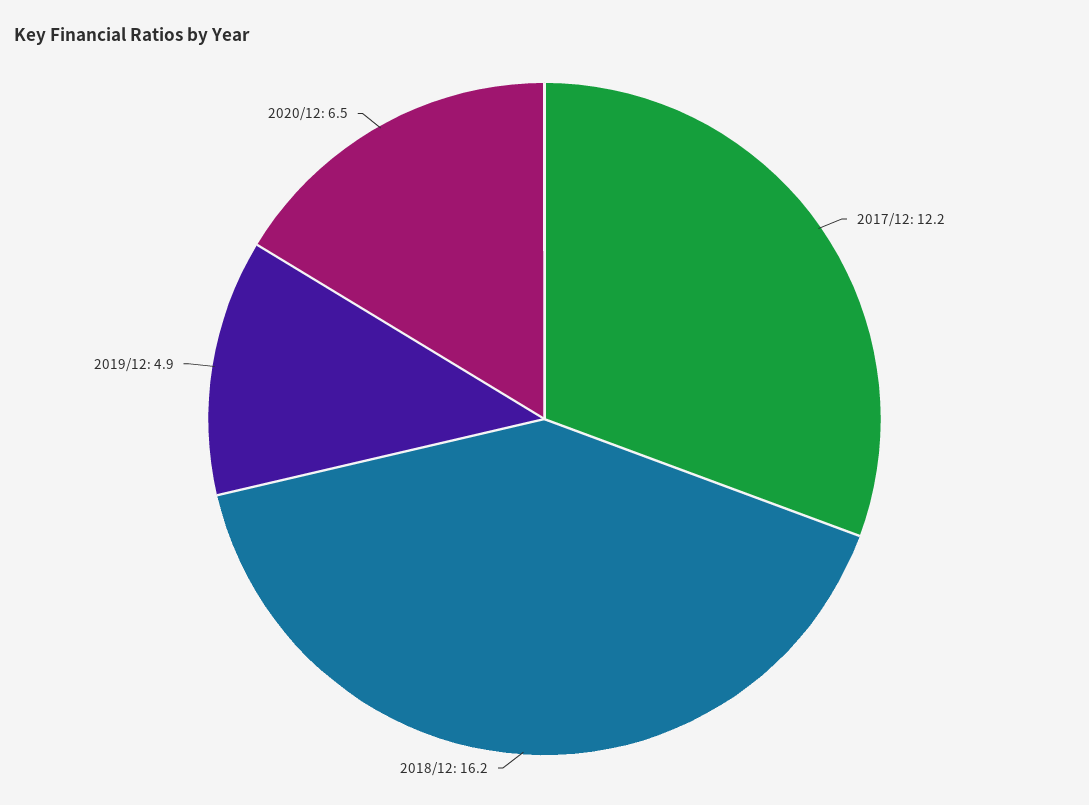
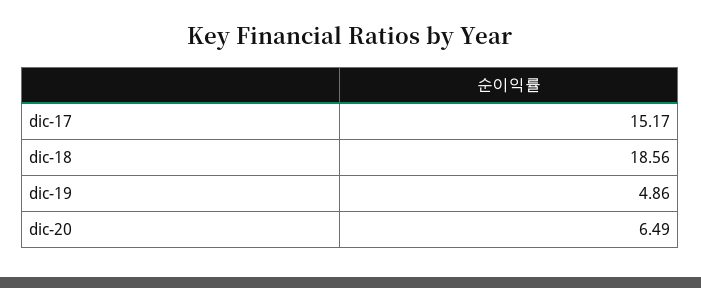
  {
-   "2017/12": 12.2,
+   "2017/12": 15.17,
-   "2018/12": 16.2,
+   "2018/12": 18.56,
    "2019/12": 4.86,
    "2020/12": 6.49
  }

